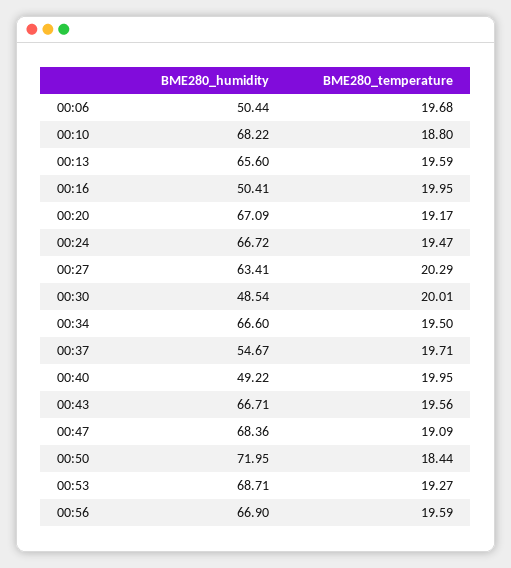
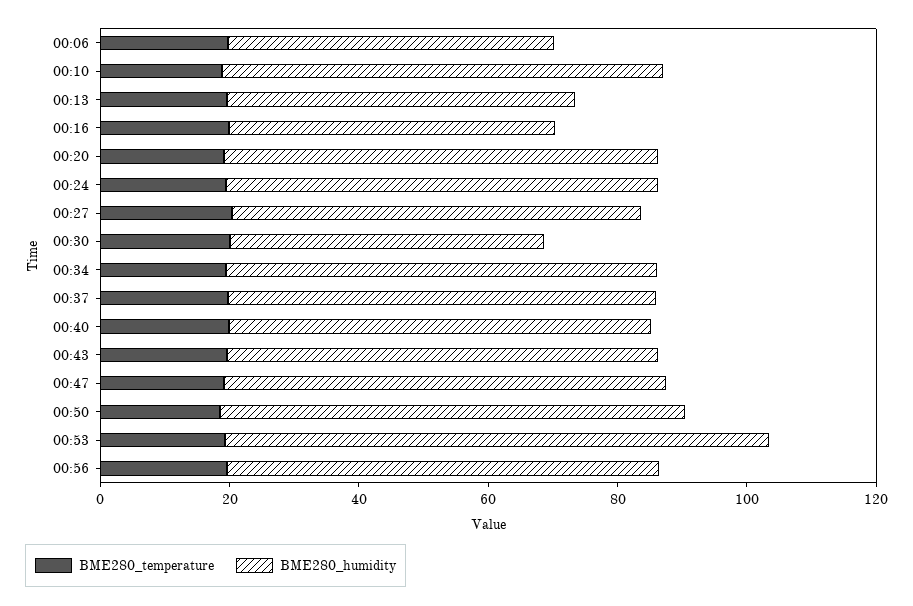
  {
    "BME280_humidity": {
      "00:06": 50.44,
      "00:10": 68.22,
-     "00:13": 65.6,
+     "00:13": 55,
      "00:16": 50.41,
      "00:20": 67.09,
      "00:24": 66.72,
      "00:27": 63.41,
      "00:30": 48.54,
      "00:34": 66.6,
-     "00:37": 54.67,
+     "00:37": 65,
-     "00:40": 49.22,
+     "00:40": 65,
      "00:43": 66.71,
      "00:47": 68.36,
      "00:50": 71.95,
-     "00:53": 68.71,
+     "00:53": 85,
      "00:56": 66.9
    },
    "BME280_temperature": {
      "00:06": 19.68,
      "00:10": 18.8,
      "00:13": 19.59,
      "00:16": 19.95,
      "00:20": 19.17,
      "00:24": 19.47,
      "00:27": 20.29,
      "00:30": 20.01,
      "00:34": 19.5,
      "00:37": 19.71,
      "00:40": 19.95,
      "00:43": 19.56,
      "00:47": 19.09,
      "00:50": 18.44,
      "00:53": 19.27,
      "00:56": 19.59
    }
  }

